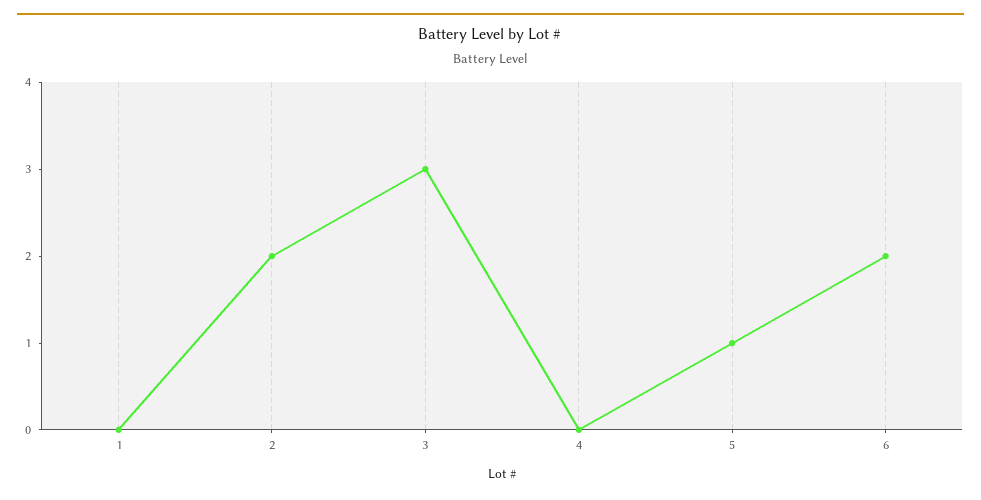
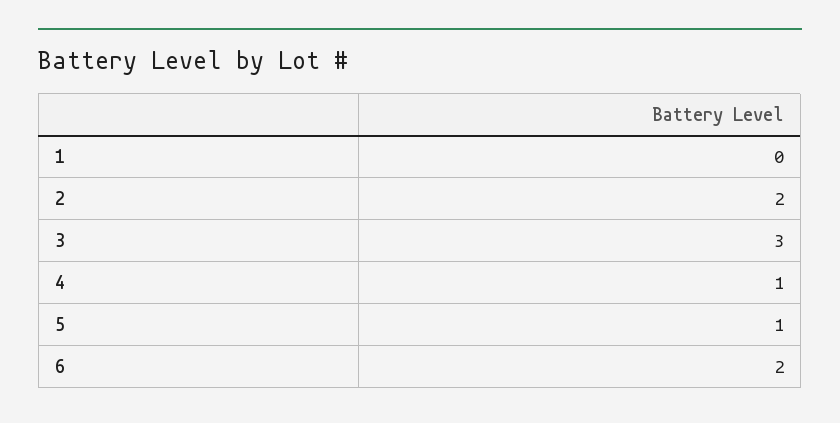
  {
    "1": 0,
    "2": 2,
    "3": 3,
-   "4": 0,
+   "4": 1,
    "5": 1,
    "6": 2
  }

